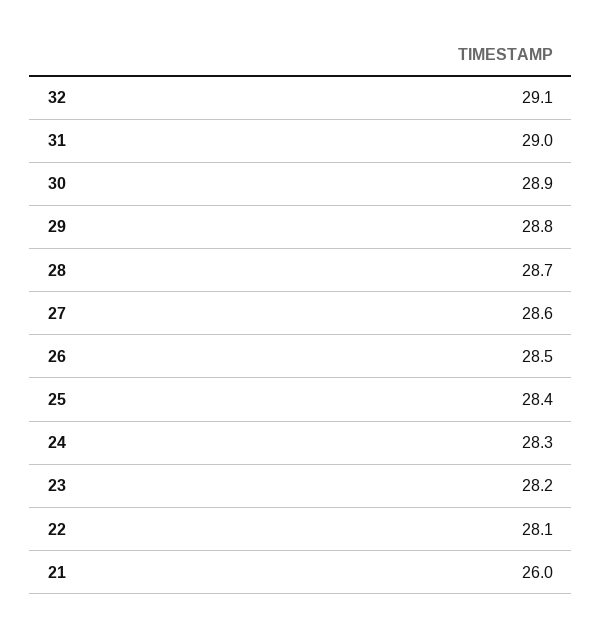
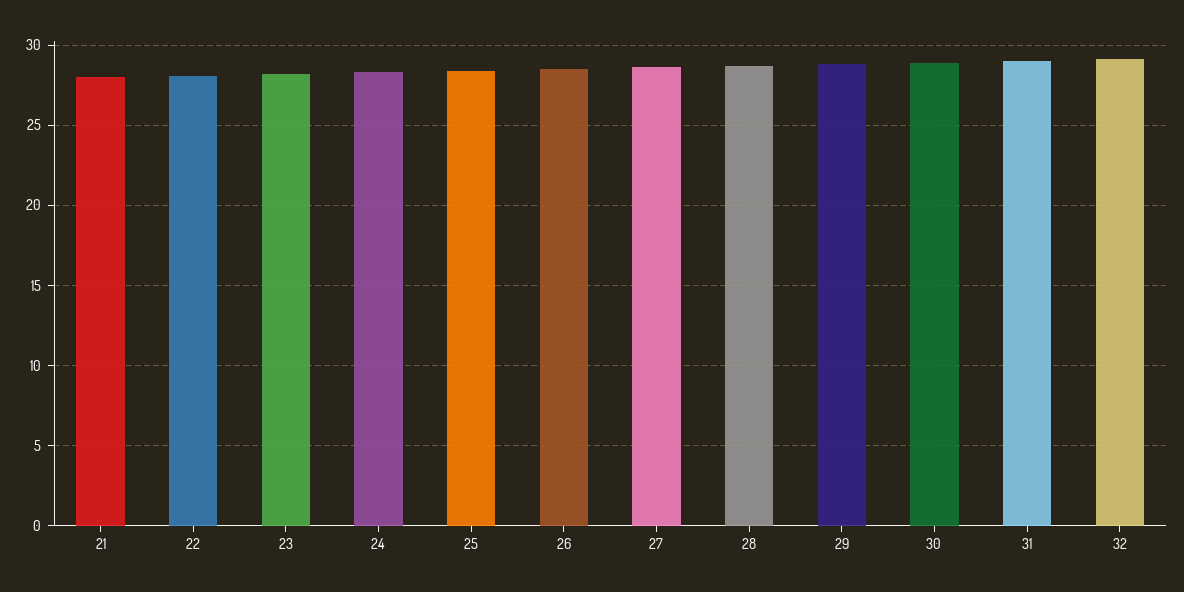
  {
    "32": 29.1,
    "31": 29,
    "30": 28.9,
    "29": 28.8,
    "28": 28.7,
    "27": 28.6,
    "26": 28.5,
    "25": 28.4,
    "24": 28.3,
    "23": 28.2,
    "22": 28.1,
-   "21": 26
+   "21": 28
  }

